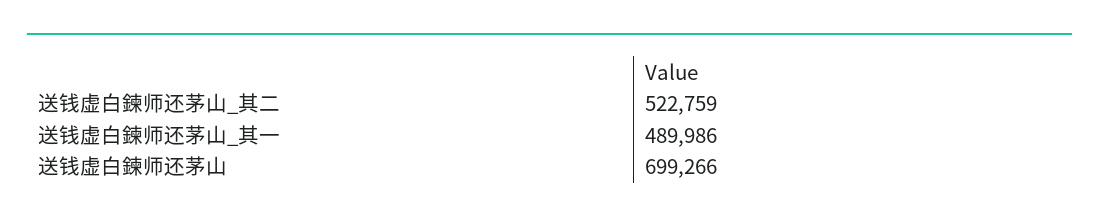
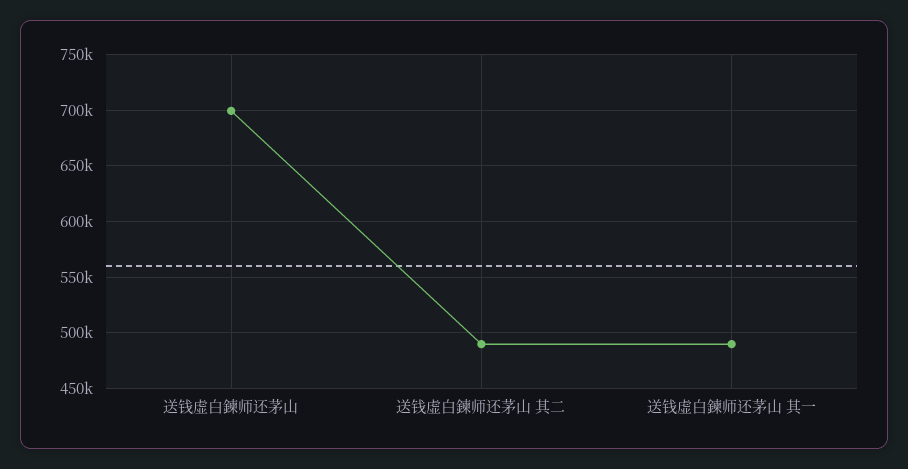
  {
-   "送钱虚白鍊师还茅山_其二": 522759,
+   "送钱虚白鍊师还茅山_其二": 490000,
    "送钱虚白鍊师还茅山_其一": 489986,
    "送钱虚白鍊师还茅山": 699266
  }

